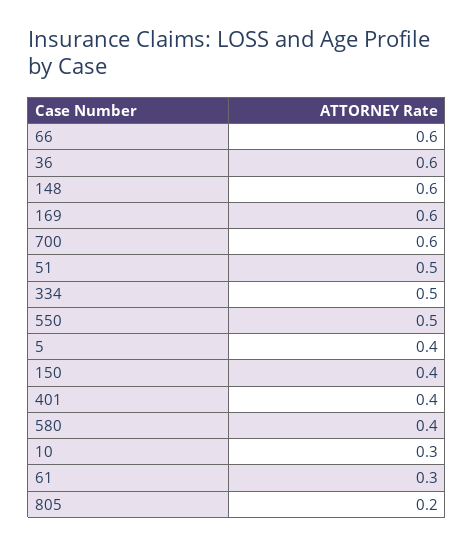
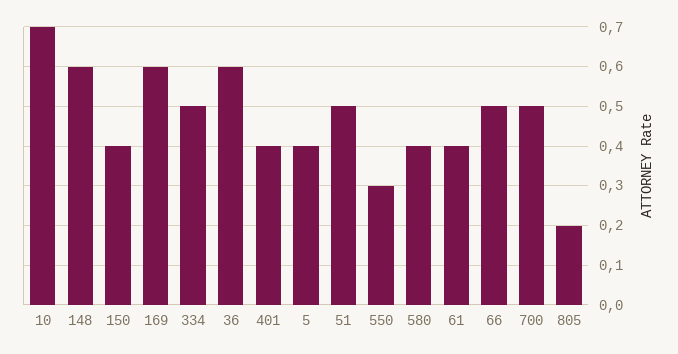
  {
-   "66": 0.6,
+   "66": 0.5,
    "36": 0.6,
    "148": 0.6,
    "169": 0.6,
-   "700": 0.6,
+   "700": 0.5,
    "51": 0.5,
    "334": 0.5,
-   "550": 0.5,
+   "550": 0.3,
    "5": 0.4,
    "150": 0.4,
    "401": 0.4,
    "580": 0.4,
-   "10": 0.3,
+   "10": 0.7,
-   "61": 0.3,
+   "61": 0.4,
    "805": 0.2
  }

